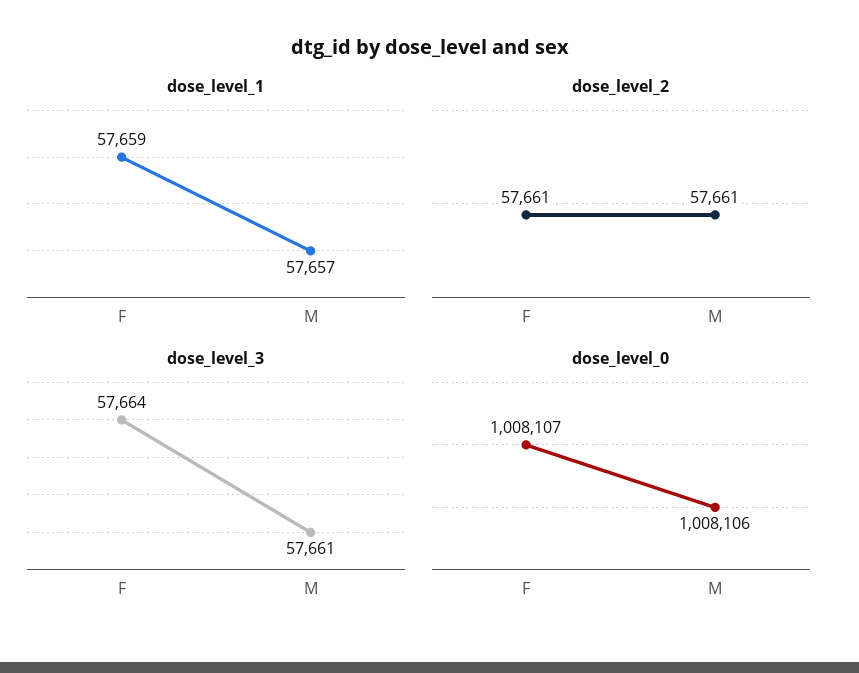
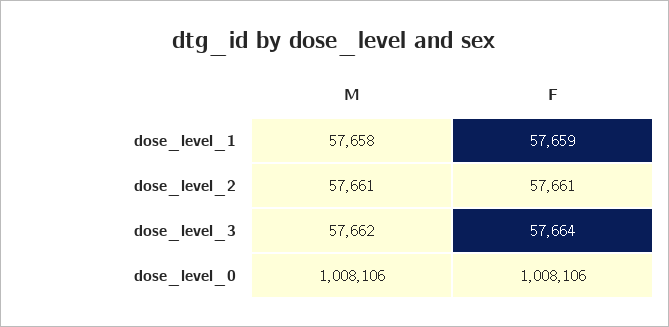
  {
    "dose_level_1": {
      "F": 57659,
-     "M": 57657
+     "M": 57658
    },
    "dose_level_2": {
      "F": 57661,
      "M": 57661
    },
    "dose_level_3": {
      "F": 57664,
-     "M": 57661
+     "M": 57662
    },
    "dose_level_0": {
-     "F": 1008107,
+     "F": 1008106,
      "M": 1008106
    }
  }

